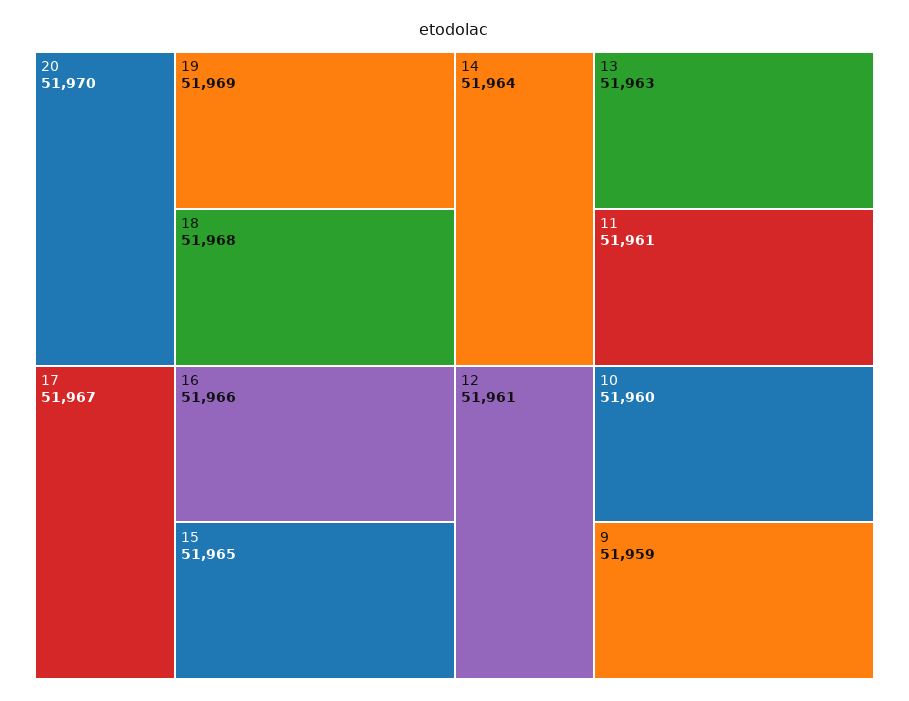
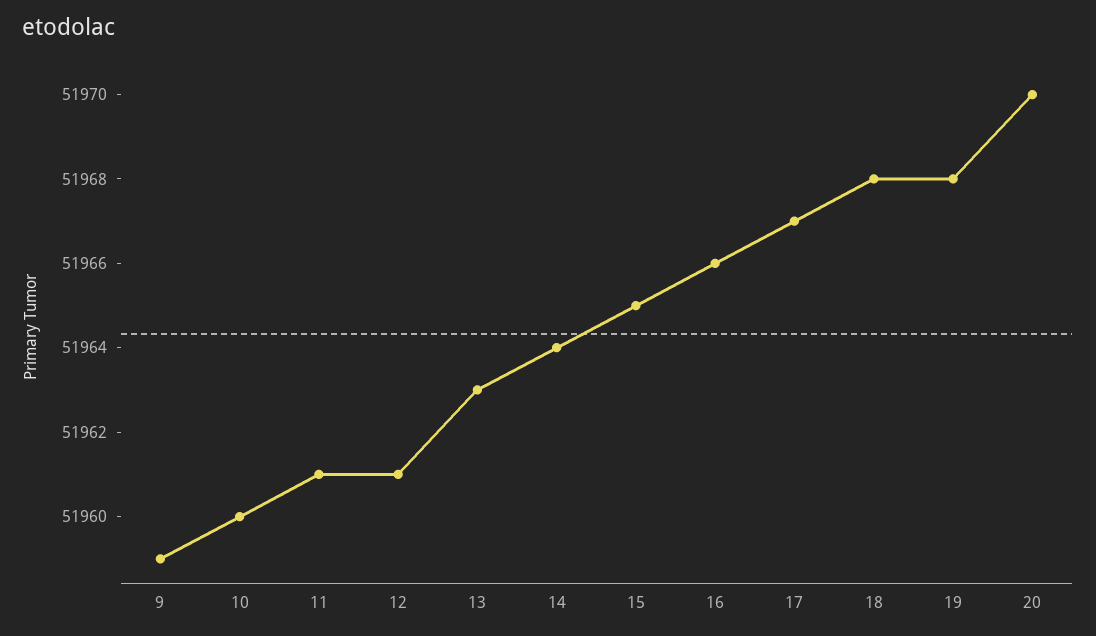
  {
    "20": 51970,
-   "19": 51969,
+   "19": 51968,
    "18": 51968,
    "17": 51967,
    "16": 51966,
    "15": 51965,
    "14": 51964,
    "13": 51963,
    "11": 51961,
    "12": 51961,
    "10": 51960,
    "9": 51959
  }

